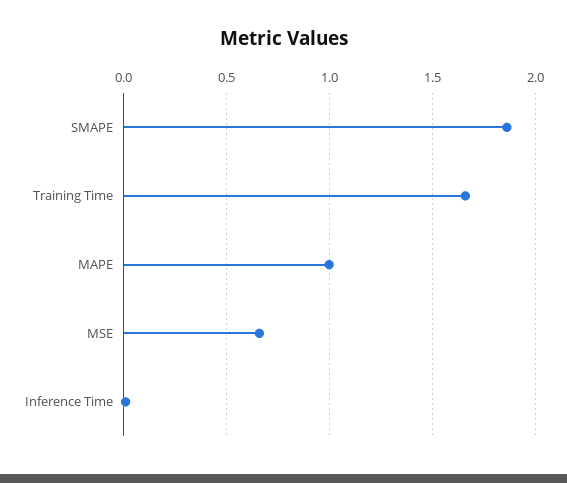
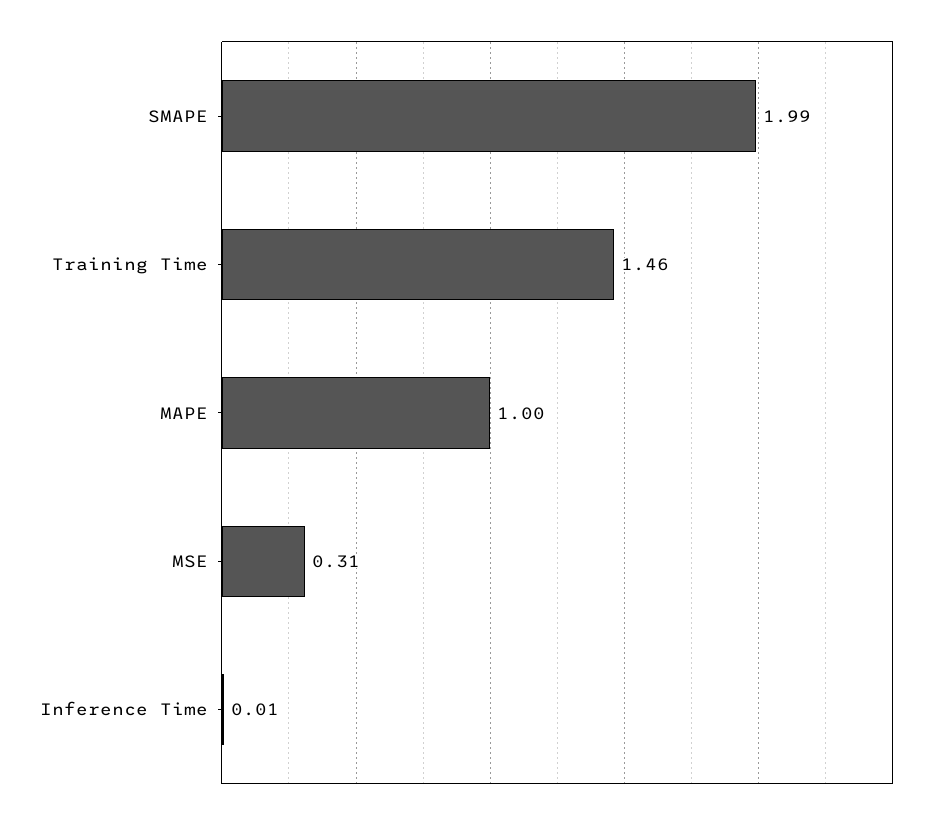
  {
-   "SMAPE": 1.85,
+   "SMAPE": 1.99,
-   "Training Time": 1.65,
+   "Training Time": 1.46,
    "MAPE": 1,
-   "MSE": 0.65,
+   "MSE": 0.31,
    "Inference Time": 0.01
  }

